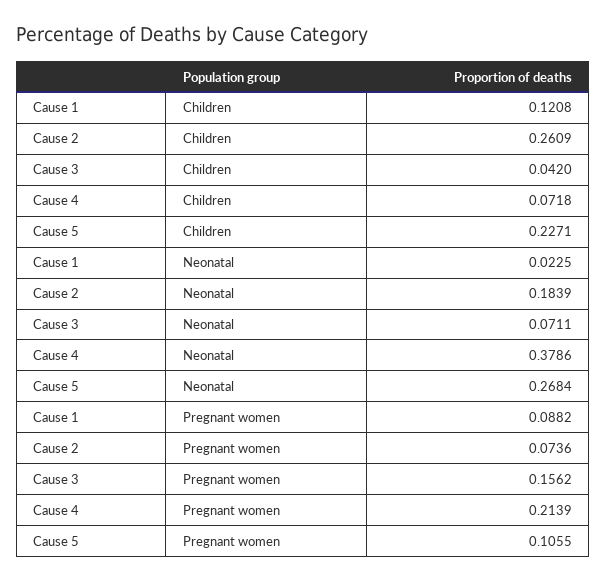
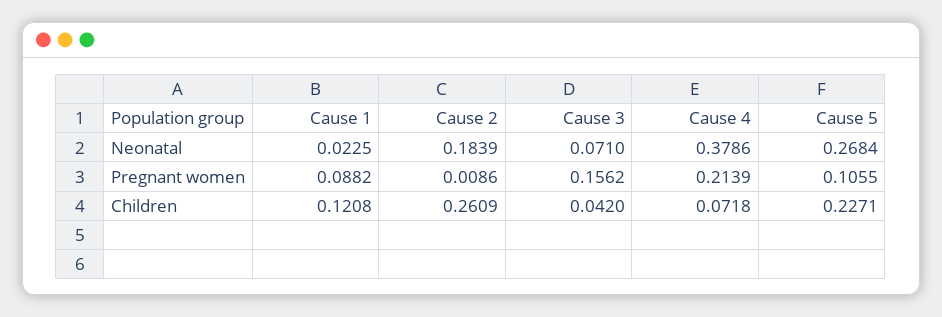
  {
    "Cause 1": {
      "Children": 0.1208,
      "Neonatal": 0.0225,
      "Pregnant women": 0.0882
    },
    "Cause 2": {
      "Children": 0.2609,
      "Neonatal": 0.1839,
-     "Pregnant women": 0.0736
+     "Pregnant women": 0.0086
    },
    "Cause 3": {
      "Children": 0.042,
-     "Neonatal": 0.0711,
+     "Neonatal": 0.071,
      "Pregnant women": 0.1562
    },
    "Cause 4": {
      "Children": 0.0718,
      "Neonatal": 0.3786,
      "Pregnant women": 0.2139
    },
    "Cause 5": {
      "Children": 0.2271,
      "Neonatal": 0.2684,
      "Pregnant women": 0.1055
    }
  }

